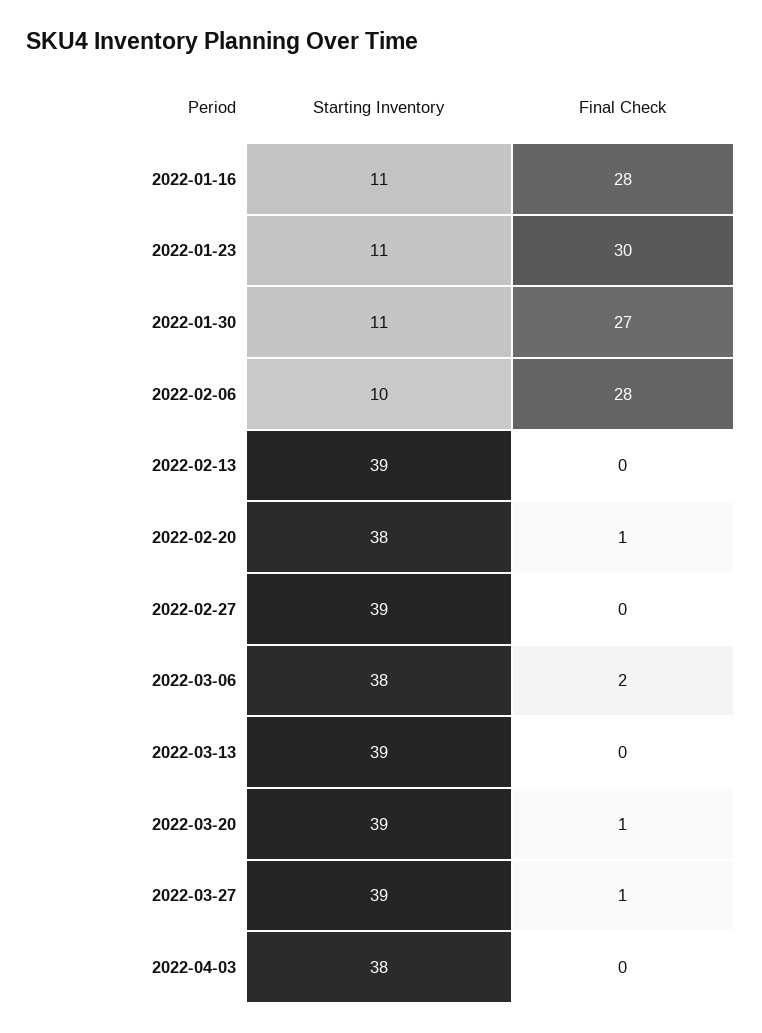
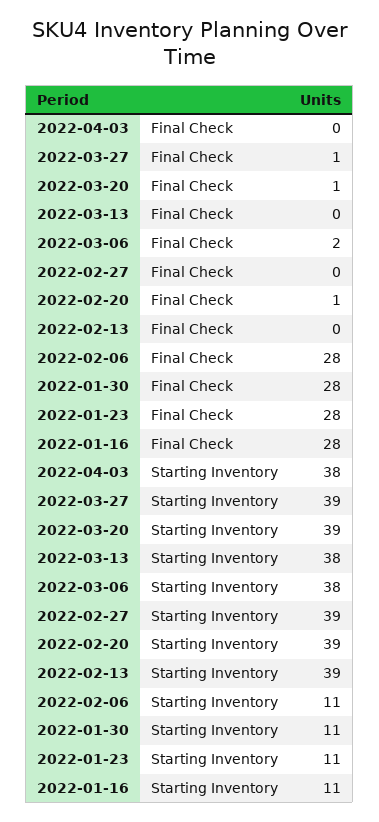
  {
    "Starting Inventory": {
      "2022-01-16": 11,
      "2022-01-23": 11,
      "2022-01-30": 11,
-     "2022-02-06": 10,
+     "2022-02-06": 11,
      "2022-02-13": 39,
-     "2022-02-20": 38,
+     "2022-02-20": 39,
      "2022-02-27": 39,
      "2022-03-06": 38,
-     "2022-03-13": 39,
+     "2022-03-13": 38,
      "2022-03-20": 39,
      "2022-03-27": 39,
      "2022-04-03": 38
    },
    "Final Check": {
      "2022-01-16": 28,
-     "2022-01-23": 30,
+     "2022-01-23": 28,
-     "2022-01-30": 27,
+     "2022-01-30": 28,
      "2022-02-06": 28,
      "2022-02-13": 0,
      "2022-02-20": 1,
      "2022-02-27": 0,
      "2022-03-06": 2,
      "2022-03-13": 0,
      "2022-03-20": 1,
      "2022-03-27": 1,
      "2022-04-03": 0
    }
  }

